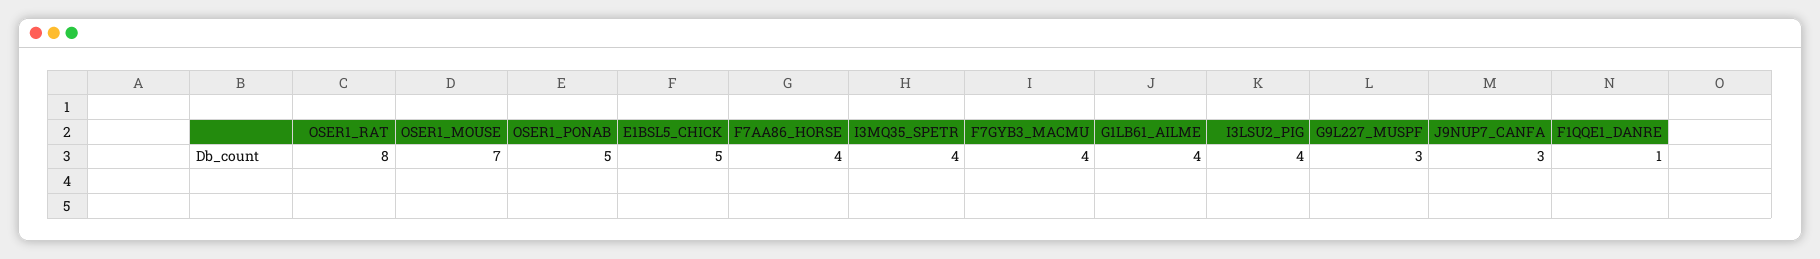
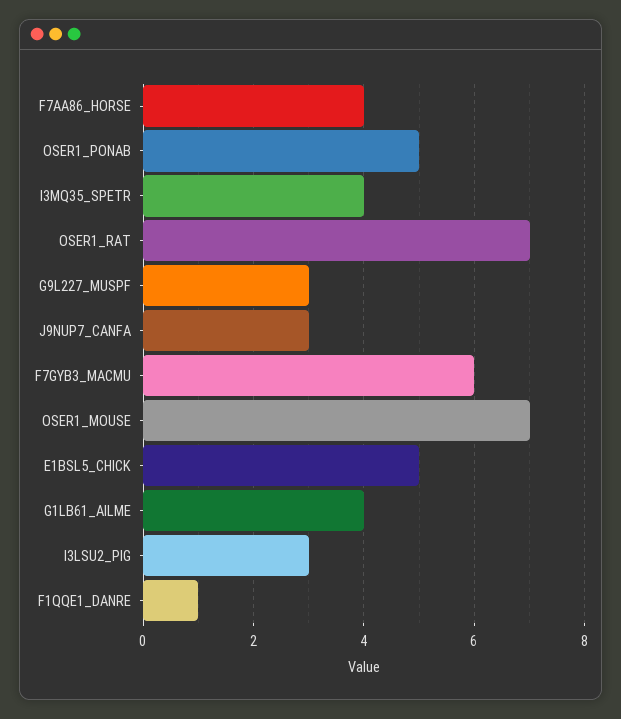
  {
-   "OSER1_RAT": 8,
+   "OSER1_RAT": 7,
    "OSER1_MOUSE": 7,
    "OSER1_PONAB": 5,
    "E1BSL5_CHICK": 5,
    "F7AA86_HORSE": 4,
    "I3MQ35_SPETR": 4,
-   "F7GYB3_MACMU": 4,
+   "F7GYB3_MACMU": 6,
    "G1LB61_AILME": 4,
-   "I3LSU2_PIG": 4,
+   "I3LSU2_PIG": 3,
    "G9L227_MUSPF": 3,
    "J9NUP7_CANFA": 3,
    "F1QQE1_DANRE": 1
  }

